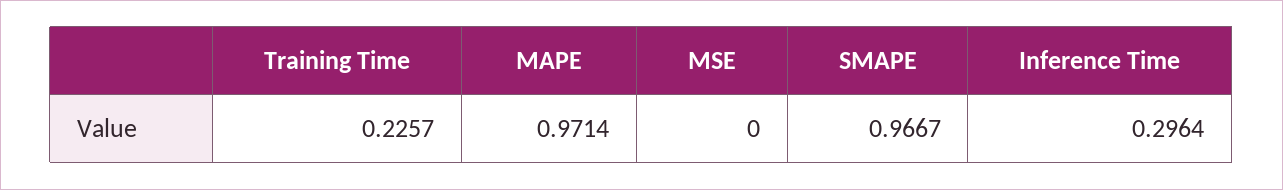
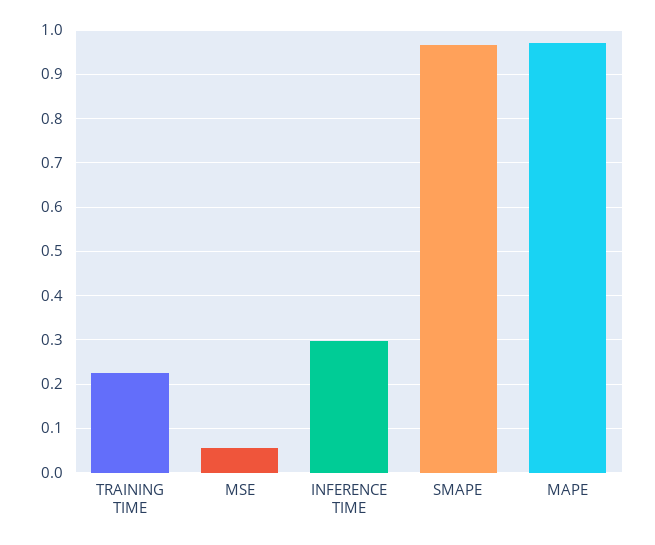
  {
    "Training Time": 0.2257,
    "MAPE": 0.9714,
-   "MSE": 0,
+   "MSE": 0.06,
    "SMAPE": 0.9667,
    "Inference Time": 0.2964
  }

